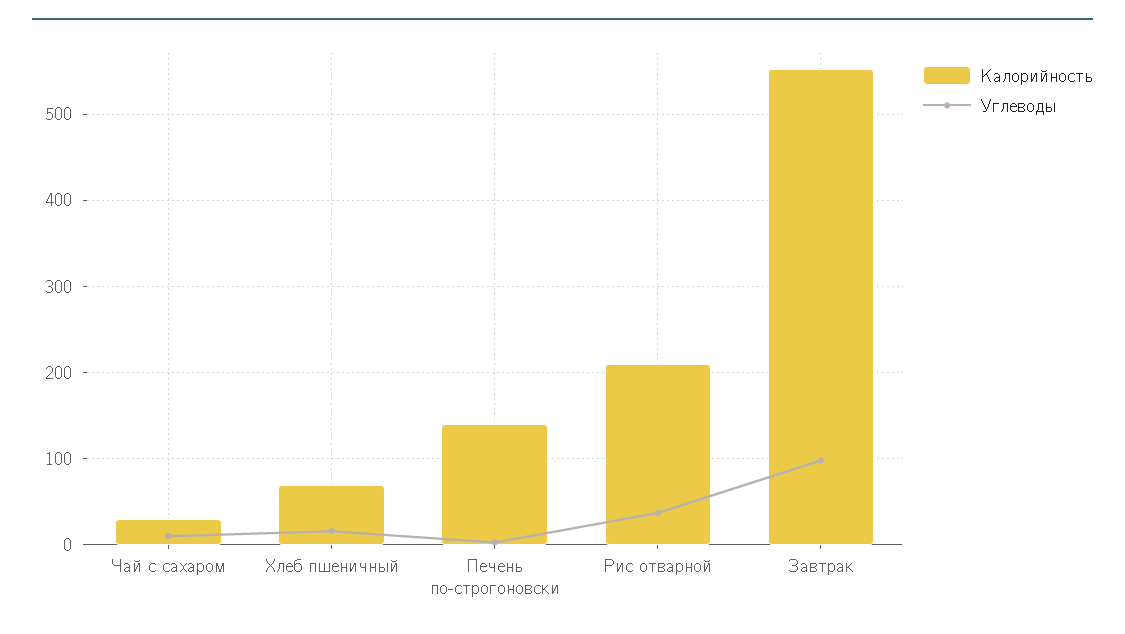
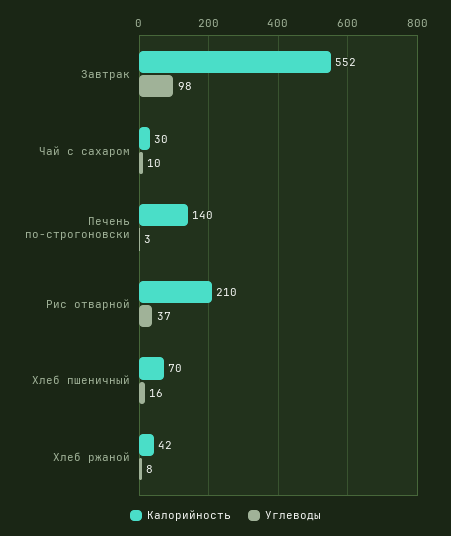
  {
    "Калорийность": {
      "Чай с сахаром": 30,
      "Хлеб пшеничный": 70,
      "Печень по-строгоновски": 140,
      "Рис отварной": 210,
-     "Завтрак": 552
+     "Завтрак": 552,
+     "Хлеб ржаной": 42
    },
    "Углеводы": {
      "Чай с сахаром": 10,
      "Хлеб пшеничный": 16,
      "Печень по-строгоновски": 3,
      "Рис отварной": 37,
-     "Завтрак": 98
+     "Завтрак": 98,
+     "Хлеб ржаной": 8
    }
  }

